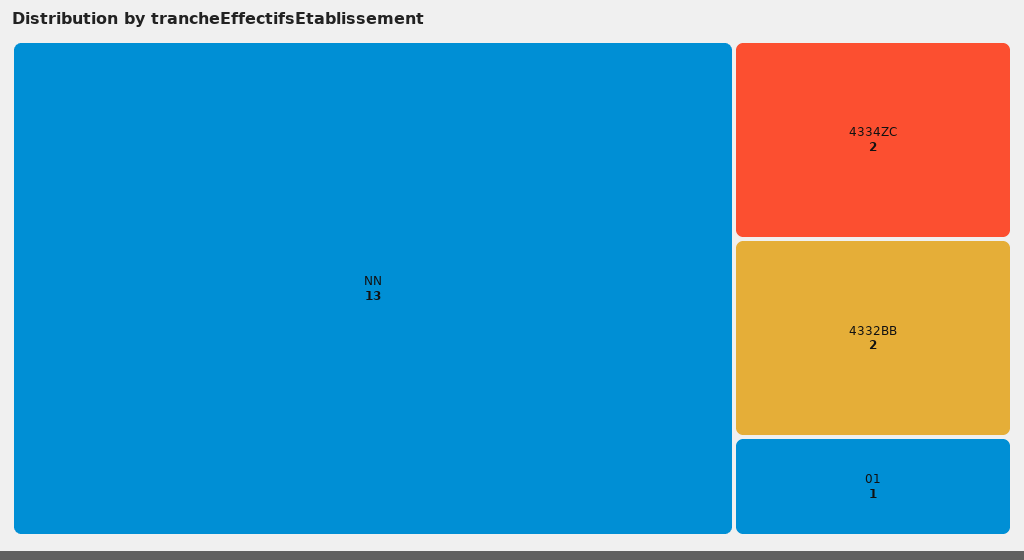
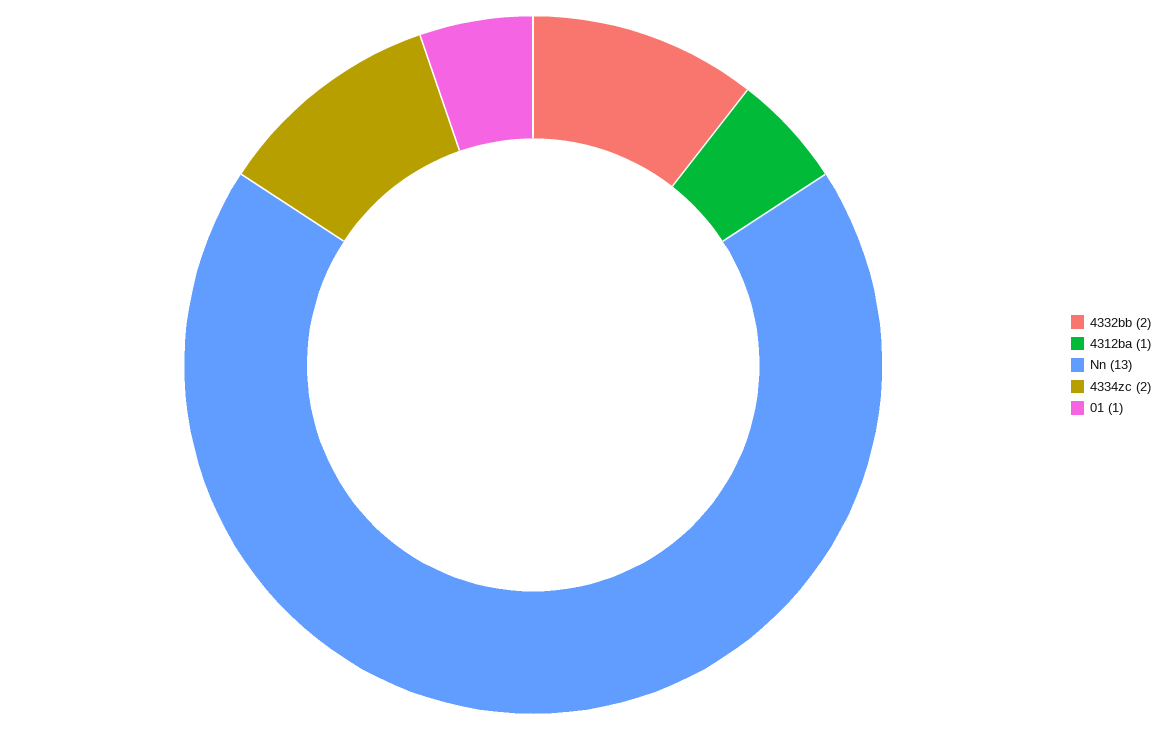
  {
    "NN": 13,
    "4334ZC": 2,
    "4332BB": 2,
-   "01": 1
+   "01": 1,
+   "4312ba": 1
  }

